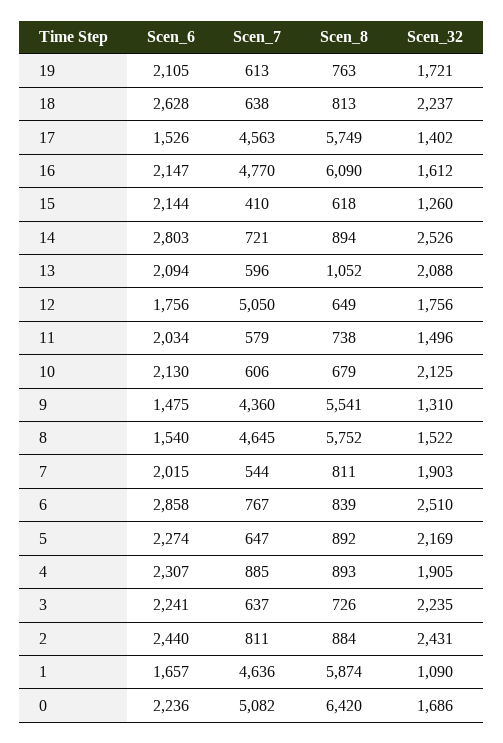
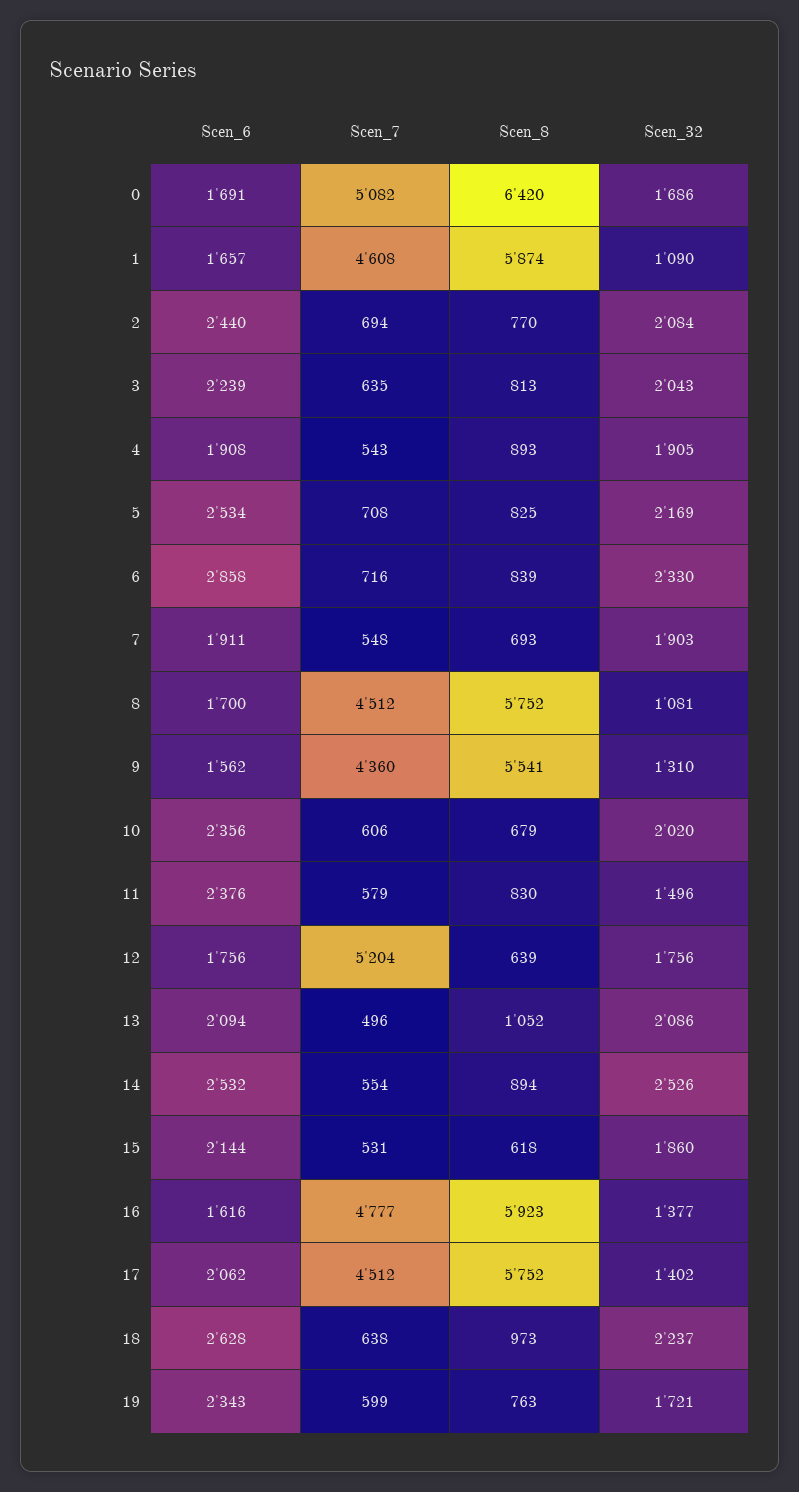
  {
    "Scen_6": {
-     "19": 2105,
+     "19": 2343,
      "18": 2628,
-     "17": 1526,
+     "17": 2062,
-     "16": 2147,
+     "16": 1616,
      "15": 2144,
-     "14": 2803,
+     "14": 2532,
      "13": 2094,
      "12": 1756,
-     "11": 2034,
+     "11": 2376,
-     "10": 2130,
+     "10": 2356,
-     "9": 1475,
+     "9": 1562,
-     "8": 1540,
+     "8": 1700,
-     "7": 2015,
+     "7": 1911,
      "6": 2858,
-     "5": 2274,
+     "5": 2534,
-     "4": 2307,
+     "4": 1908,
-     "3": 2241,
+     "3": 2239,
      "2": 2440,
      "1": 1657,
-     "0": 2236
+     "0": 1691
    },
    "Scen_7": {
-     "19": 613,
+     "19": 599,
      "18": 638,
-     "17": 4563,
+     "17": 4512,
-     "16": 4770,
+     "16": 4777,
-     "15": 410,
+     "15": 531,
-     "14": 721,
+     "14": 554,
-     "13": 596,
+     "13": 496,
-     "12": 5050,
+     "12": 5204,
      "11": 579,
      "10": 606,
      "9": 4360,
-     "8": 4645,
+     "8": 4512,
-     "7": 544,
+     "7": 548,
-     "6": 767,
+     "6": 716,
-     "5": 647,
+     "5": 708,
-     "4": 885,
+     "4": 543,
-     "3": 637,
+     "3": 635,
-     "2": 811,
+     "2": 694,
-     "1": 4636,
+     "1": 4608,
      "0": 5082
    },
    "Scen_8": {
      "19": 763,
-     "18": 813,
+     "18": 973,
-     "17": 5749,
+     "17": 5752,
-     "16": 6090,
+     "16": 5923,
      "15": 618,
      "14": 894,
      "13": 1052,
-     "12": 649,
+     "12": 639,
-     "11": 738,
+     "11": 830,
      "10": 679,
      "9": 5541,
      "8": 5752,
-     "7": 811,
+     "7": 693,
      "6": 839,
-     "5": 892,
+     "5": 825,
      "4": 893,
-     "3": 726,
+     "3": 813,
-     "2": 884,
+     "2": 770,
      "1": 5874,
      "0": 6420
    },
    "Scen_32": {
      "19": 1721,
      "18": 2237,
      "17": 1402,
-     "16": 1612,
+     "16": 1377,
-     "15": 1260,
+     "15": 1860,
      "14": 2526,
-     "13": 2088,
+     "13": 2086,
      "12": 1756,
      "11": 1496,
-     "10": 2125,
+     "10": 2020,
      "9": 1310,
-     "8": 1522,
+     "8": 1081,
      "7": 1903,
-     "6": 2510,
+     "6": 2330,
      "5": 2169,
      "4": 1905,
-     "3": 2235,
+     "3": 2043,
-     "2": 2431,
+     "2": 2084,
      "1": 1090,
      "0": 1686
    }
  }

